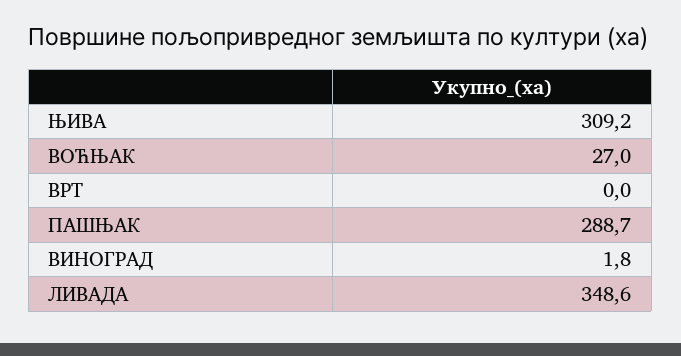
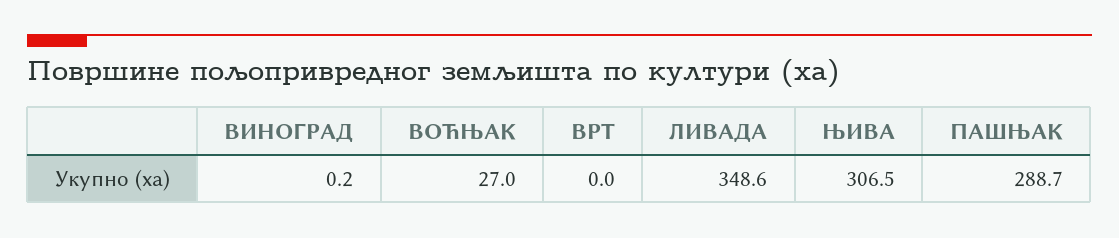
  {
-   "ЊИВА": 309.2,
+   "ЊИВА": 306.5,
    "ВОЋЊАК": 27,
    "ВРТ": 0,
    "ПАШЊАК": 288.7,
-   "ВИНОГРАД": 1.8,
+   "ВИНОГРАД": 0.2,
    "ЛИВАДА": 348.6
  }

